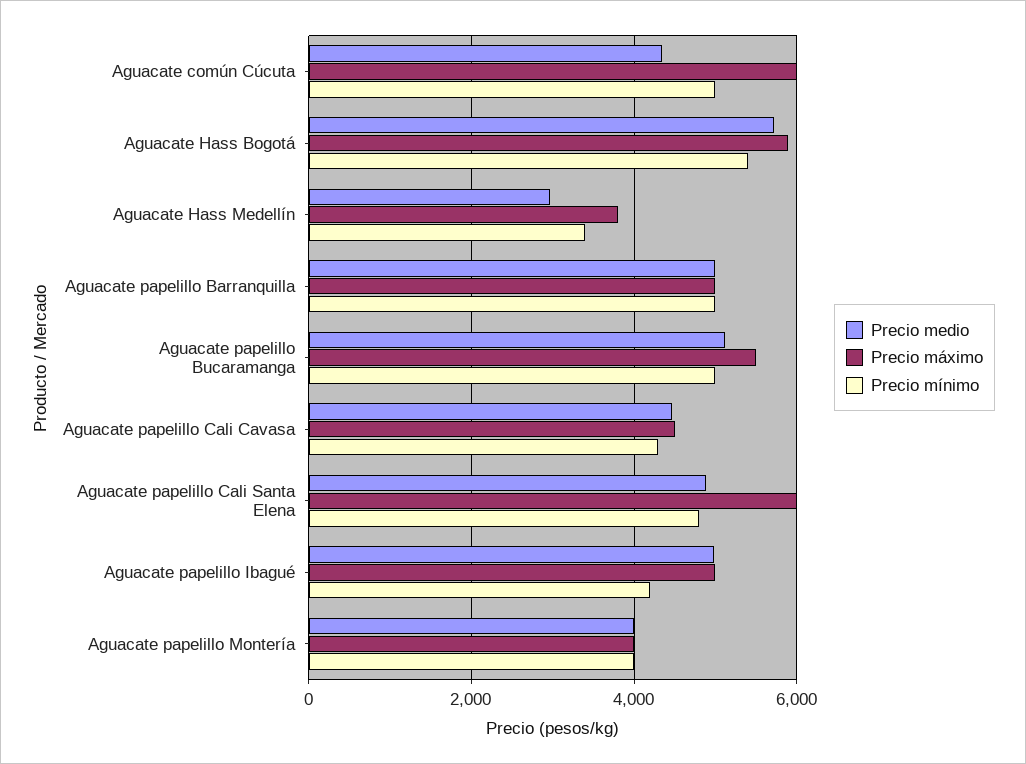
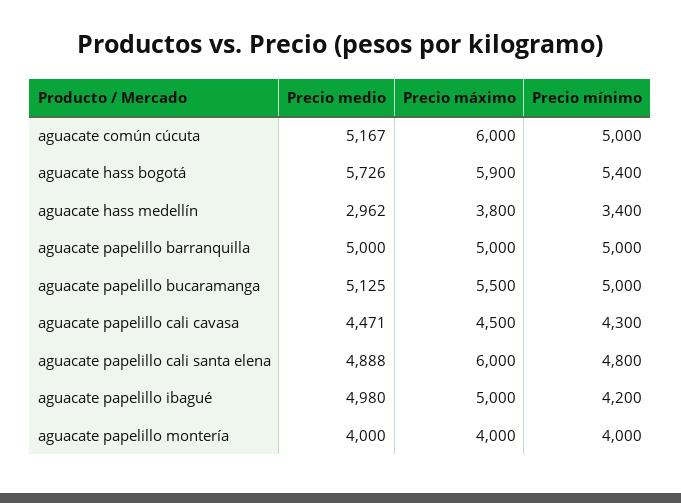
  {
    "Precio medio": {
-     "Aguacate común Cúcuta": 4400,
+     "Aguacate común Cúcuta": 5167,
      "Aguacate Hass Bogotá": 5726,
      "Aguacate Hass Medellín": 2962,
      "Aguacate papelillo Barranquilla": 5000,
      "Aguacate papelillo Bucaramanga": 5125,
      "Aguacate papelillo Cali Cavasa": 4471,
      "Aguacate papelillo Cali Santa Elena": 4888,
      "Aguacate papelillo Ibagué": 4980,
      "Aguacate papelillo Montería": 4000
    },
    "Precio máximo": {
      "Aguacate común Cúcuta": 6000,
      "Aguacate Hass Bogotá": 5900,
      "Aguacate Hass Medellín": 3800,
      "Aguacate papelillo Barranquilla": 5000,
      "Aguacate papelillo Bucaramanga": 5500,
      "Aguacate papelillo Cali Cavasa": 4500,
      "Aguacate papelillo Cali Santa Elena": 6000,
      "Aguacate papelillo Ibagué": 5000,
      "Aguacate papelillo Montería": 4000
    },
    "Precio mínimo": {
      "Aguacate común Cúcuta": 5000,
      "Aguacate Hass Bogotá": 5400,
      "Aguacate Hass Medellín": 3400,
      "Aguacate papelillo Barranquilla": 5000,
      "Aguacate papelillo Bucaramanga": 5000,
      "Aguacate papelillo Cali Cavasa": 4300,
      "Aguacate papelillo Cali Santa Elena": 4800,
      "Aguacate papelillo Ibagué": 4200,
      "Aguacate papelillo Montería": 4000
    }
  }

